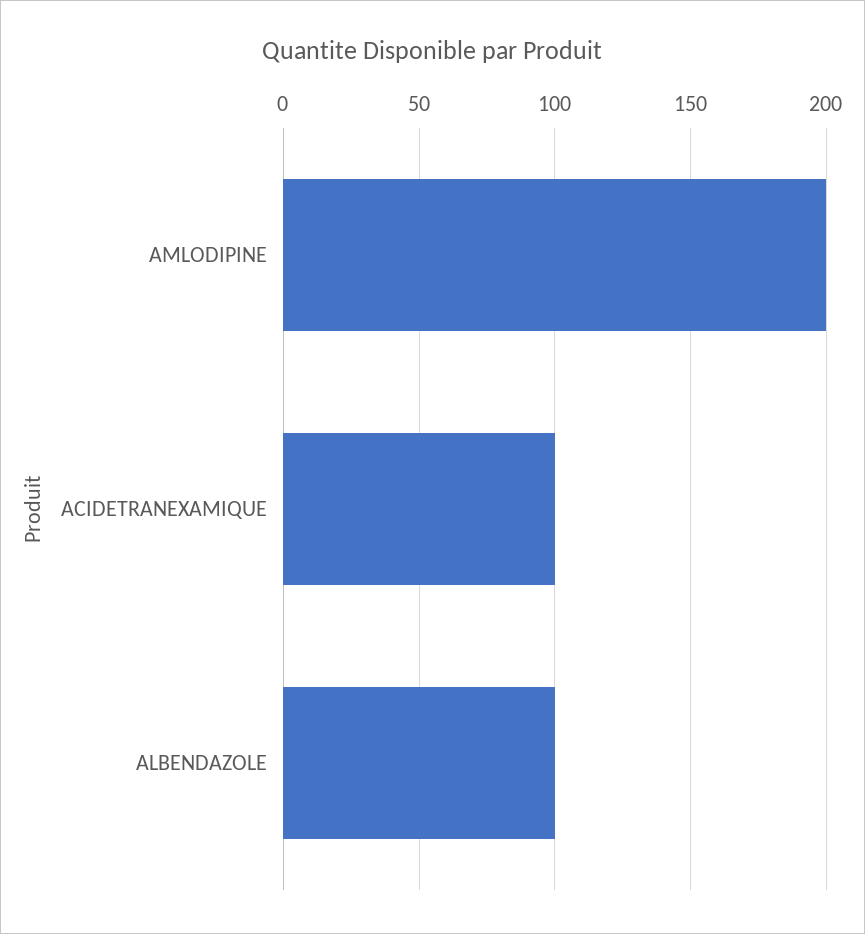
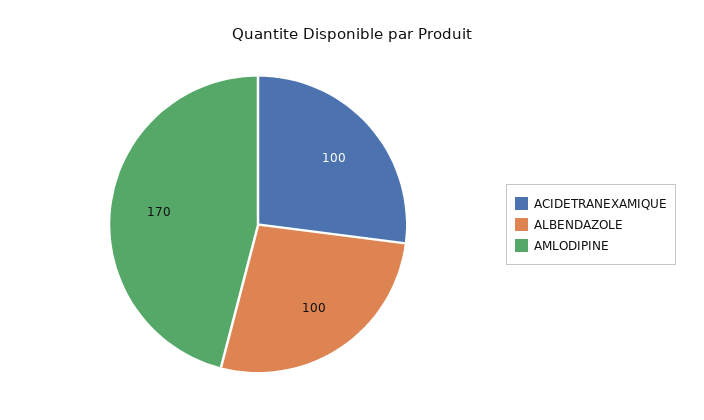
  {
-   "AMLODIPINE": 200,
+   "AMLODIPINE": 170,
    "ACIDETRANEXAMIQUE": 100,
    "ALBENDAZOLE": 100
  }

